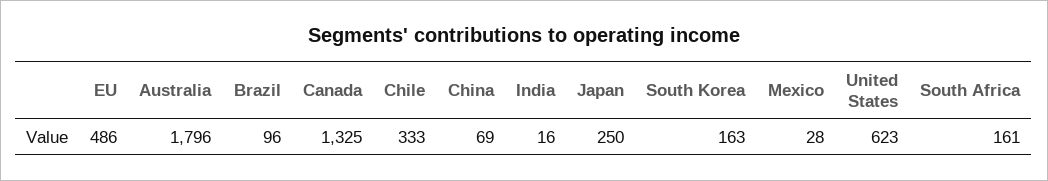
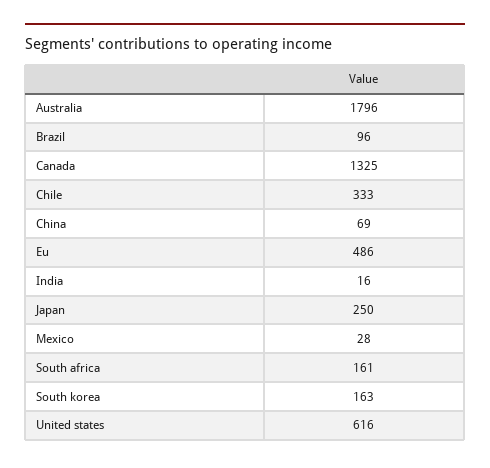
  {
    "EU": 486,
    "Australia": 1796,
    "Brazil": 96,
    "Canada": 1325,
    "Chile": 333,
    "China": 69,
    "India": 16,
    "Japan": 250,
    "South Korea": 163,
    "Mexico": 28,
-   "United States": 623,
+   "United States": 616,
    "South Africa": 161
  }

